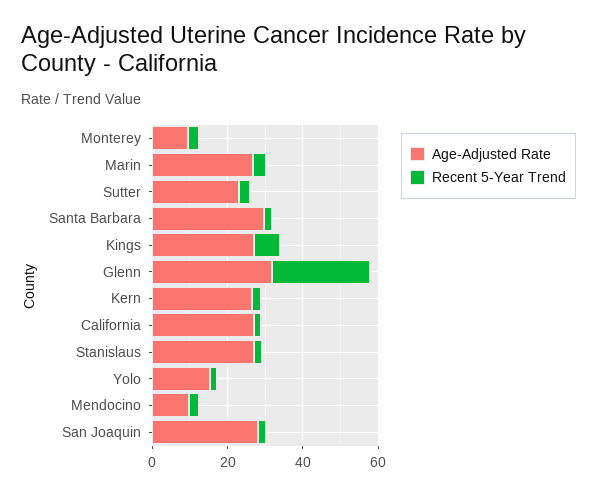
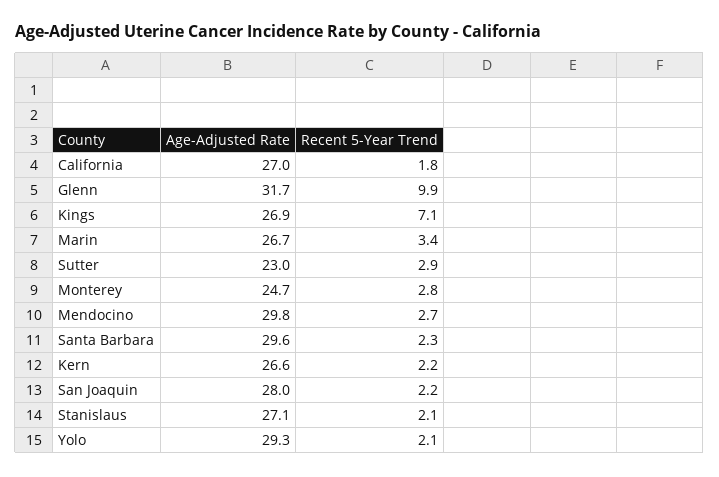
  {
    "Age-Adjusted Rate": {
-     "Monterey": 10,
+     "Monterey": 24.7,
      "Marin": 26.7,
      "Sutter": 23,
      "Santa Barbara": 29.6,
      "Kings": 26.9,
      "Glenn": 31.7,
      "Kern": 26.6,
      "California": 27,
      "Stanislaus": 27.1,
-     "Yolo": 15,
+     "Yolo": 29.3,
-     "Mendocino": 10,
+     "Mendocino": 29.8,
      "San Joaquin": 28
    },
    "Recent 5-Year Trend": {
      "Monterey": 2.8,
      "Marin": 3.4,
      "Sutter": 2.9,
      "Santa Barbara": 2.3,
      "Kings": 7.1,
-     "Glenn": 25,
+     "Glenn": 9.9,
      "Kern": 2.2,
      "California": 1.8,
      "Stanislaus": 2.1,
      "Yolo": 2.1,
      "Mendocino": 2.7,
      "San Joaquin": 2.2
    }
  }

